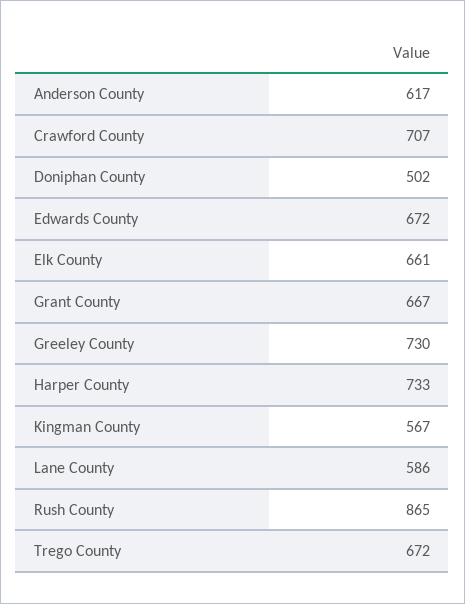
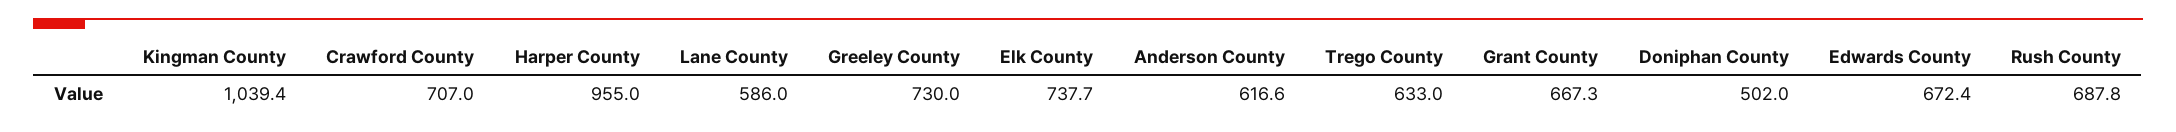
  {
    "Anderson County": 616.6,
    "Crawford County": 707,
    "Doniphan County": 502,
    "Edwards County": 672.4,
-   "Elk County": 661,
+   "Elk County": 737.7,
    "Grant County": 667.3,
    "Greeley County": 730,
-   "Harper County": 733,
+   "Harper County": 955,
-   "Kingman County": 567,
+   "Kingman County": 1039.4,
    "Lane County": 586,
-   "Rush County": 865,
+   "Rush County": 687.8,
-   "Trego County": 672
+   "Trego County": 633
  }

